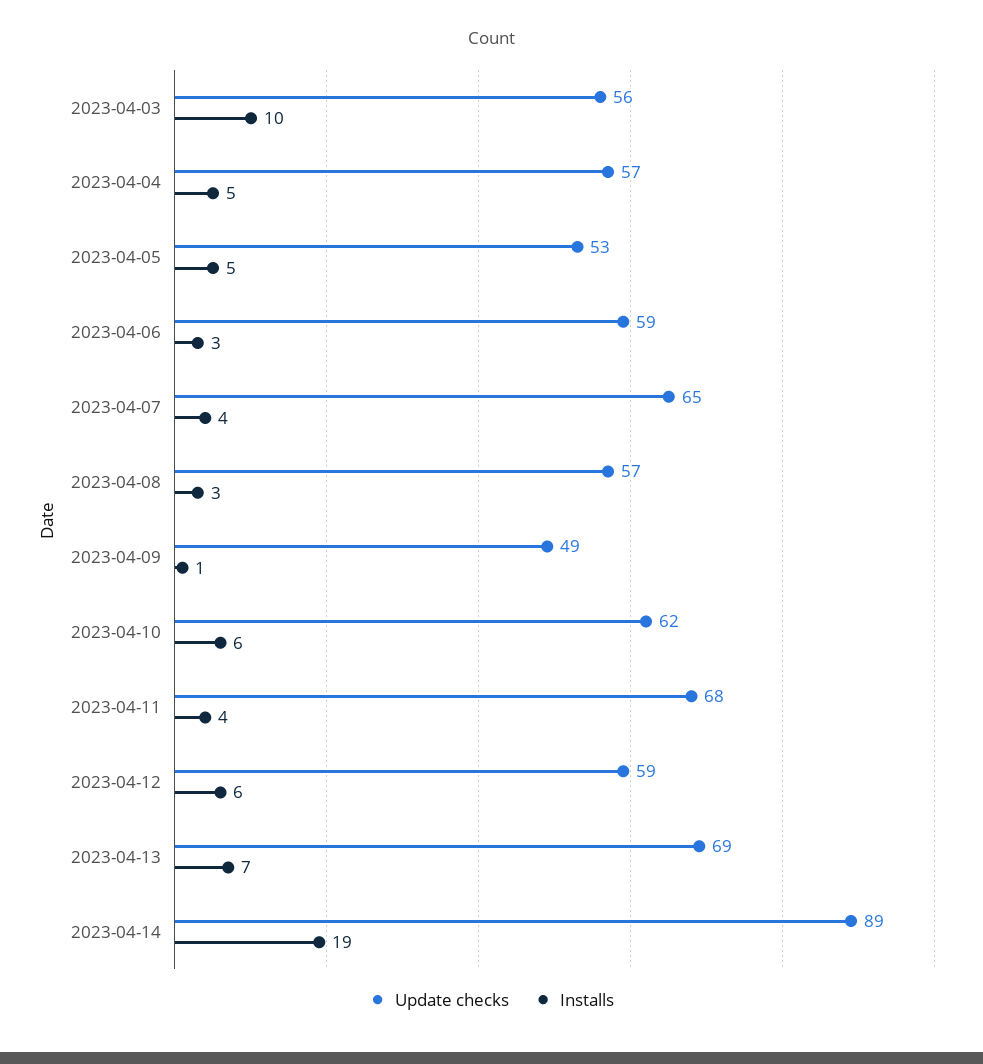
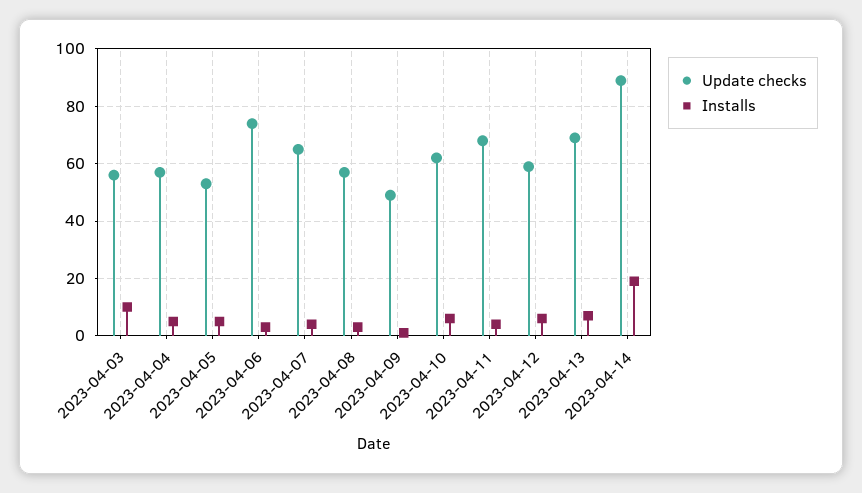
  {
    "Update checks": {
      "2023-04-03": 56,
      "2023-04-04": 57,
      "2023-04-05": 53,
-     "2023-04-06": 59,
+     "2023-04-06": 75,
      "2023-04-07": 65,
      "2023-04-08": 57,
      "2023-04-09": 49,
      "2023-04-10": 62,
      "2023-04-11": 68,
      "2023-04-12": 59,
      "2023-04-13": 69,
      "2023-04-14": 89
    },
    "Installs": {
      "2023-04-03": 10,
      "2023-04-04": 5,
      "2023-04-05": 5,
      "2023-04-06": 3,
      "2023-04-07": 4,
      "2023-04-08": 3,
      "2023-04-09": 1,
      "2023-04-10": 6,
      "2023-04-11": 4,
      "2023-04-12": 6,
      "2023-04-13": 7,
      "2023-04-14": 19
    }
  }

